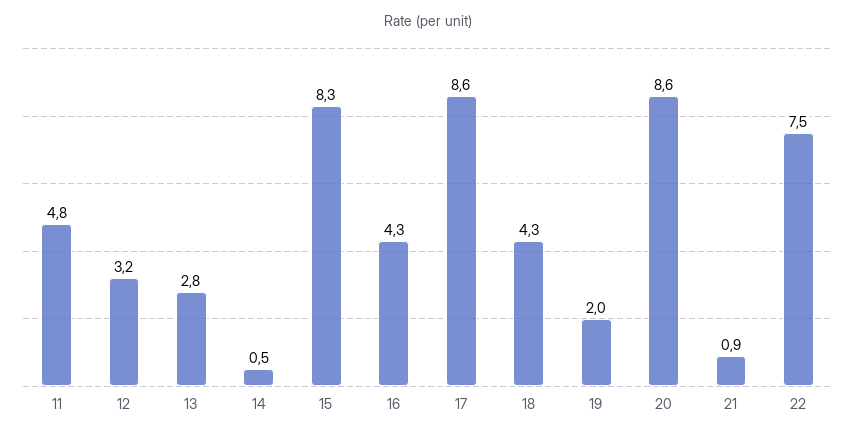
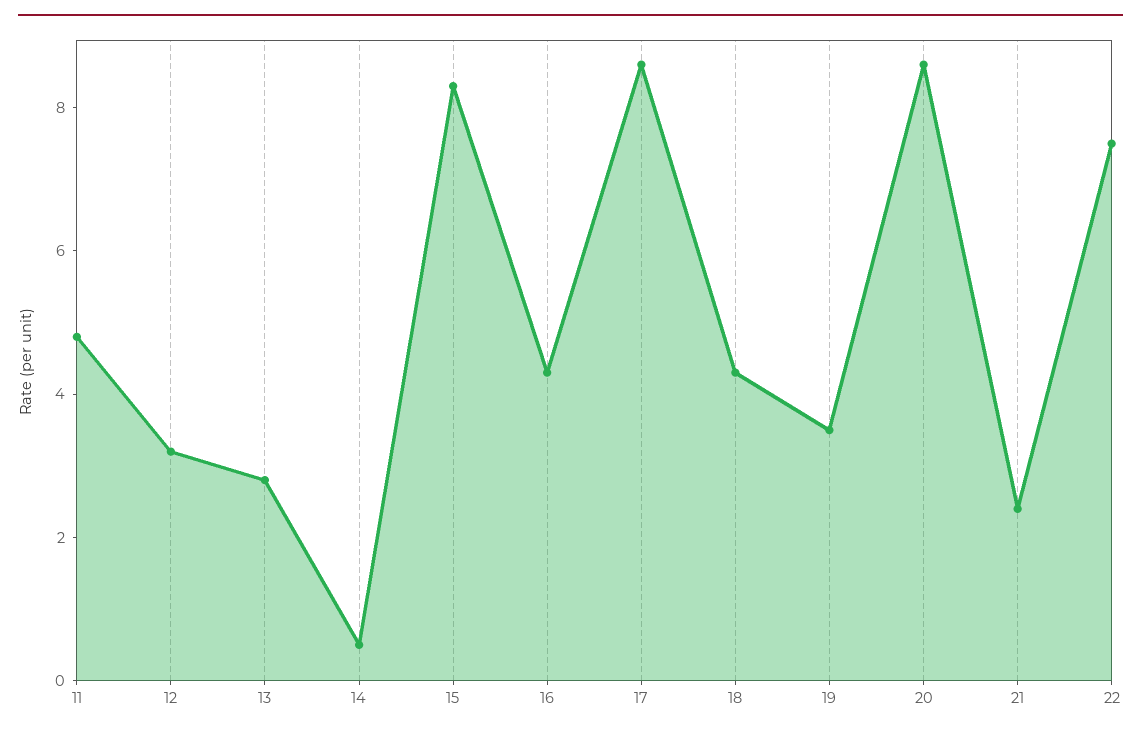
  {
    "11": 4.8,
    "12": 3.2,
    "13": 2.8,
    "14": 0.5,
    "15": 8.3,
    "16": 4.3,
    "17": 8.6,
    "18": 4.3,
-   "19": 2,
+   "19": 3.5,
    "20": 8.6,
-   "21": 0.9,
+   "21": 2.5,
    "22": 7.5
  }

